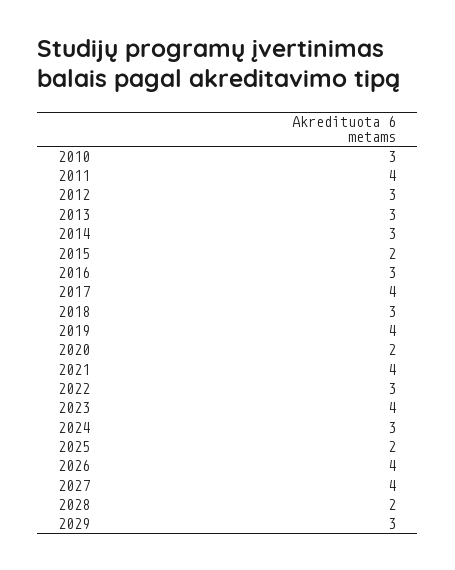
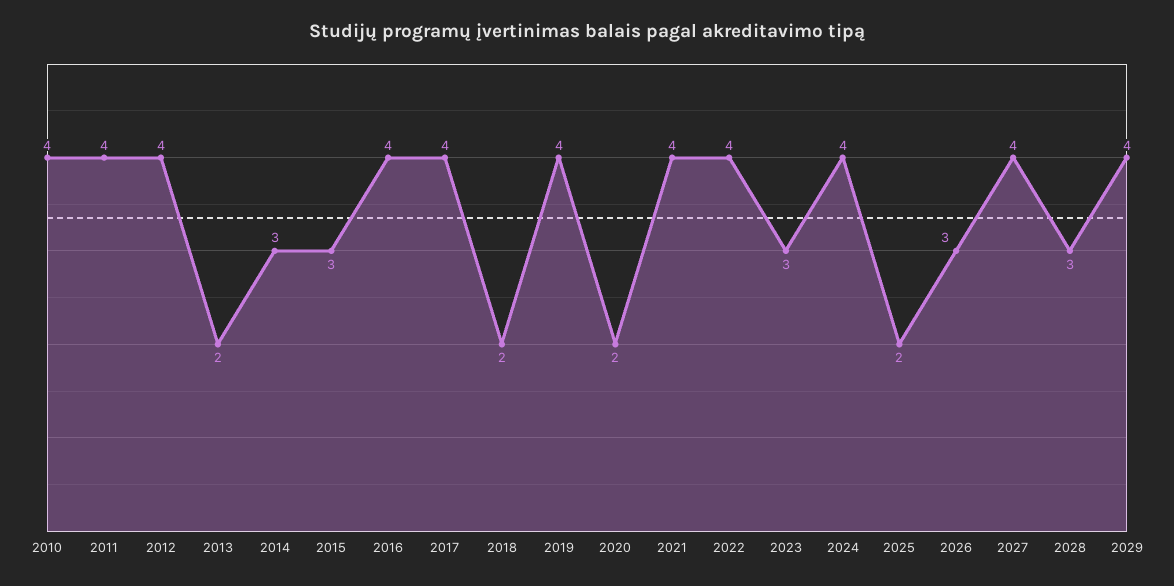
  {
-   "2010": 3,
+   "2010": 4,
    "2011": 4,
-   "2012": 3,
+   "2012": 4,
-   "2013": 3,
+   "2013": 2,
    "2014": 3,
-   "2015": 2,
+   "2015": 3,
-   "2016": 3,
+   "2016": 4,
    "2017": 4,
-   "2018": 3,
+   "2018": 2,
    "2019": 4,
    "2020": 2,
    "2021": 4,
-   "2022": 3,
+   "2022": 4,
-   "2023": 4,
+   "2023": 3,
-   "2024": 3,
+   "2024": 4,
    "2025": 2,
-   "2026": 4,
+   "2026": 3,
    "2027": 4,
-   "2028": 2,
+   "2028": 3,
-   "2029": 3
+   "2029": 4
  }

